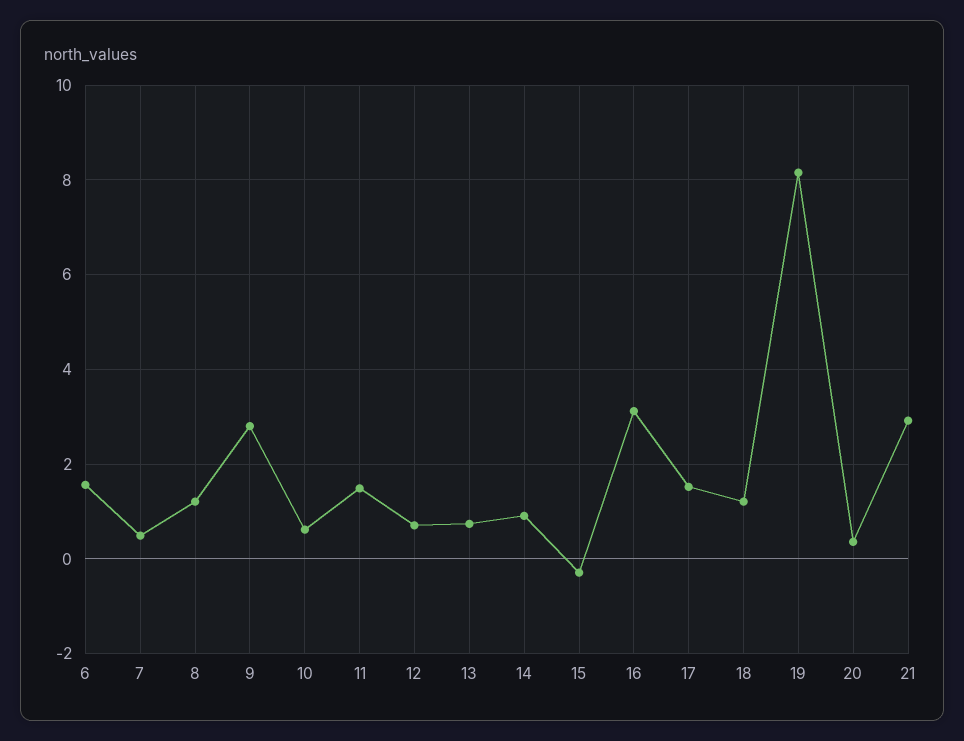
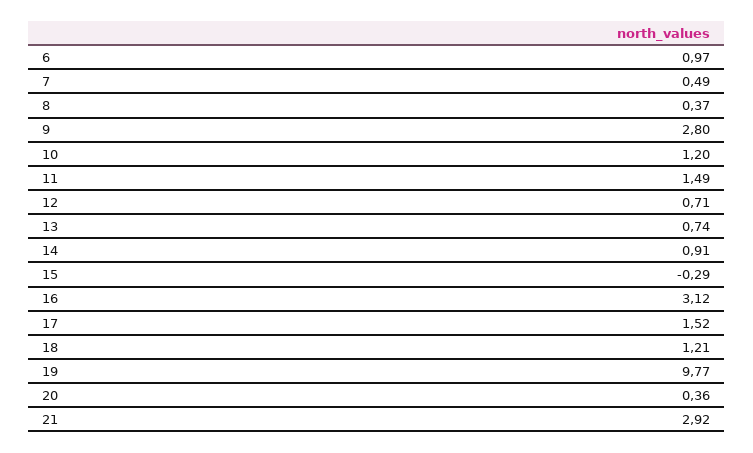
  {
-   "6": 1.6,
+   "6": 0.97,
    "7": 0.49,
-   "8": 1.2,
+   "8": 0.37,
    "9": 2.8,
-   "10": 0.6,
+   "10": 1.2,
    "11": 1.49,
    "12": 0.71,
    "13": 0.74,
    "14": 0.91,
    "15": -0.29,
    "16": 3.12,
    "17": 1.52,
    "18": 1.21,
-   "19": 8.2,
+   "19": 9.77,
    "20": 0.36,
    "21": 2.92
  }

